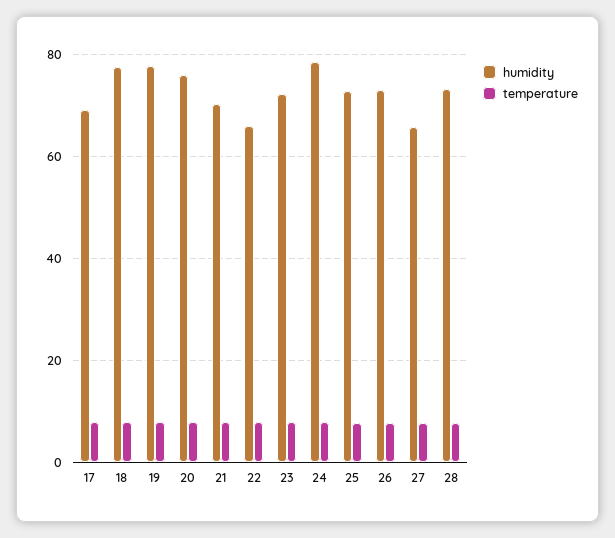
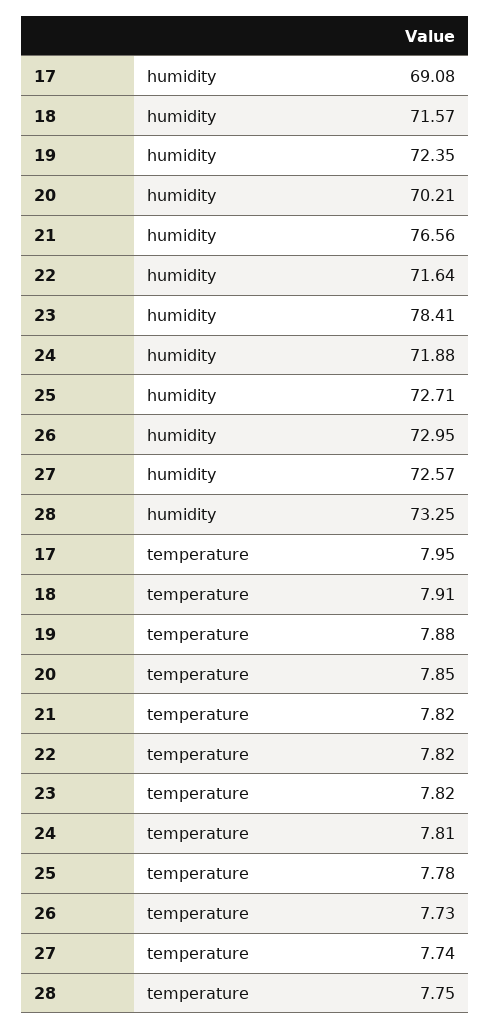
  {
    "humidity": {
      "17": 69.08,
-     "18": 78,
+     "18": 71.57,
-     "19": 78,
+     "19": 72.35,
-     "20": 76,
+     "20": 70.21,
-     "21": 70,
+     "21": 76.56,
-     "22": 66,
+     "22": 71.64,
-     "23": 72,
+     "23": 78.41,
-     "24": 78,
+     "24": 71.88,
      "25": 72.71,
      "26": 72.95,
-     "27": 66,
+     "27": 72.57,
      "28": 73.25
    },
    "temperature": {
      "17": 7.95,
      "18": 7.91,
      "19": 7.88,
      "20": 7.85,
      "21": 7.82,
      "22": 7.82,
      "23": 7.82,
      "24": 7.81,
      "25": 7.78,
      "26": 7.73,
      "27": 7.74,
      "28": 7.75
    }
  }

